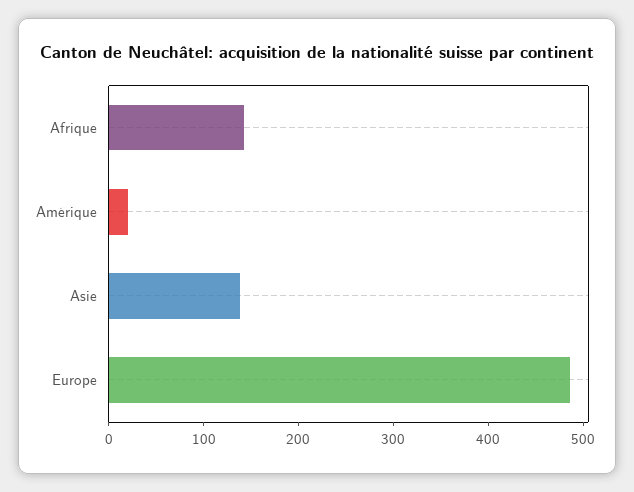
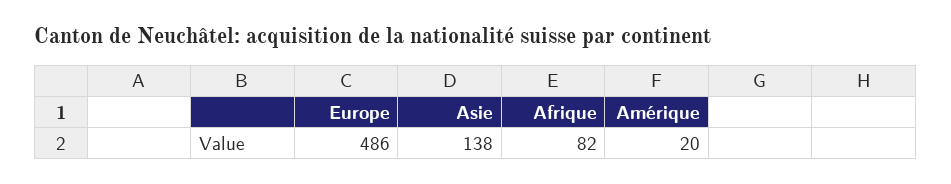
  {
-   "Afrique": 140,
+   "Afrique": 82,
    "Amérique": 20,
    "Asie": 138,
    "Europe": 486
  }

